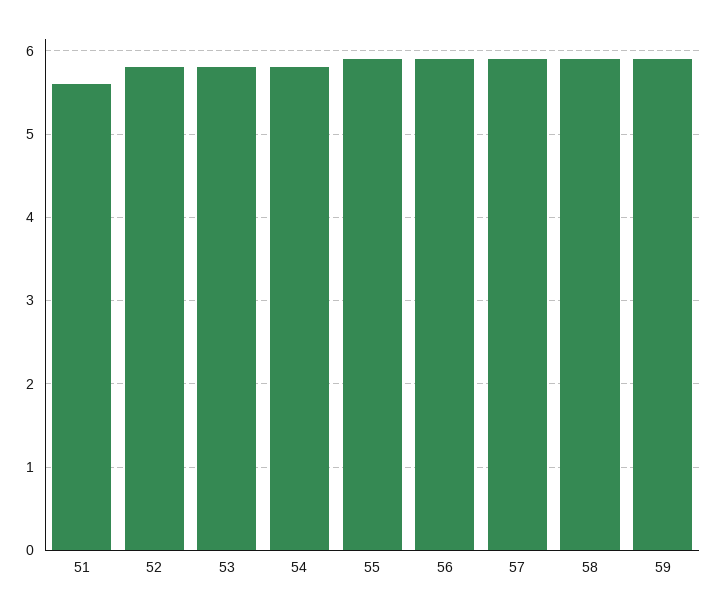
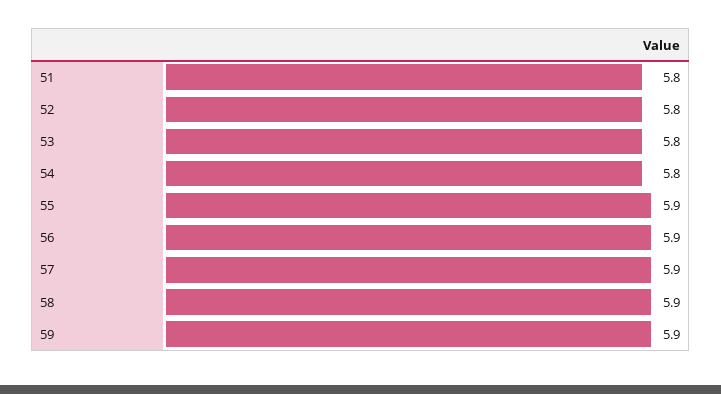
  {
-   "51": 5.6,
+   "51": 5.8,
    "52": 5.8,
    "53": 5.8,
    "54": 5.8,
    "55": 5.9,
    "56": 5.9,
    "57": 5.9,
    "58": 5.9,
    "59": 5.9
  }

